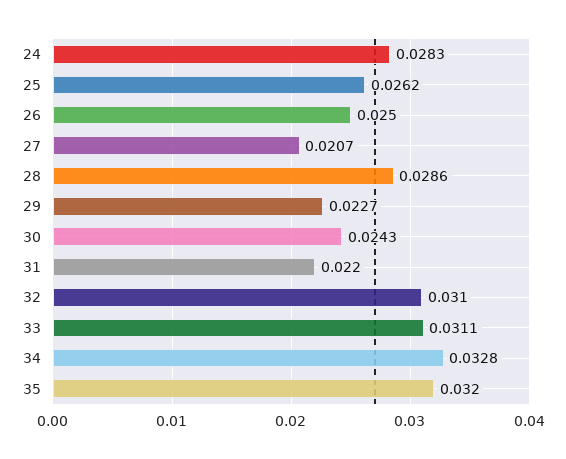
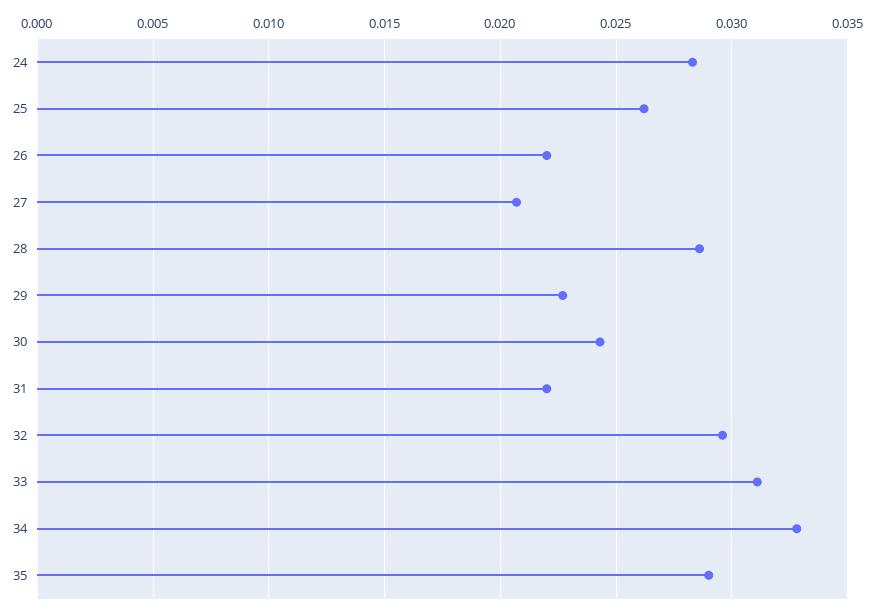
  {
    "24": 0.0283,
    "25": 0.0262,
-   "26": 0.025,
+   "26": 0.022,
    "27": 0.0207,
    "28": 0.0286,
    "29": 0.0227,
    "30": 0.0243,
    "31": 0.022,
-   "32": 0.031,
+   "32": 0.0295,
    "33": 0.0311,
    "34": 0.0328,
-   "35": 0.032
+   "35": 0.029
  }

